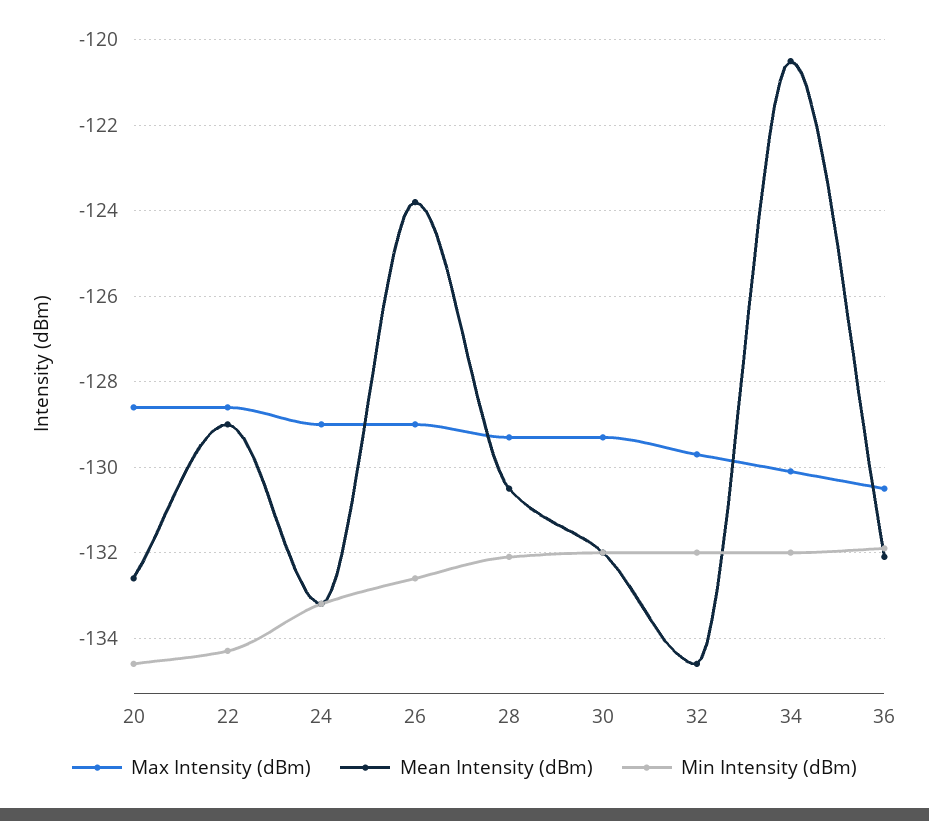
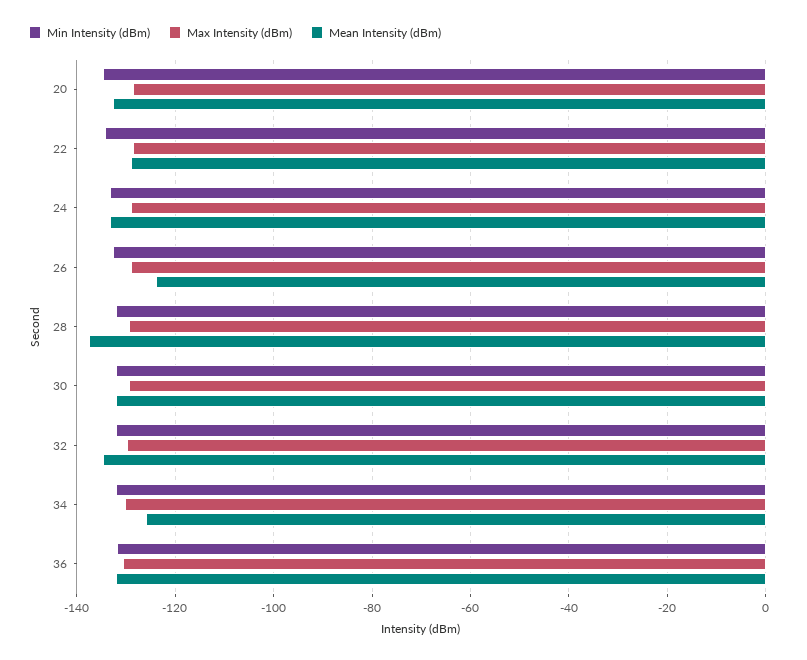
  {
    "Max Intensity (dBm)": {
      "20": -128.5,
      "22": -128.5,
      "24": -129,
      "26": -129,
      "28": -129.5,
      "30": -129.5,
      "32": -129.5,
      "34": -130,
      "36": -130.5
    },
    "Mean Intensity (dBm)": {
      "20": -132.5,
      "22": -129,
      "24": -133,
      "26": -124,
-     "28": -130.5,
+     "28": -138,
      "30": -132,
      "32": -134.5,
-     "34": -120.5,
+     "34": -126,
      "36": -132
    },
    "Min Intensity (dBm)": {
      "20": -134.5,
      "22": -134.5,
      "24": -133,
      "26": -132.5,
      "28": -132,
      "30": -132,
      "32": -132,
      "34": -132,
      "36": -132
    }
  }

